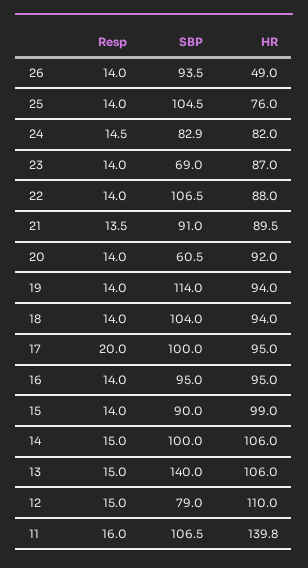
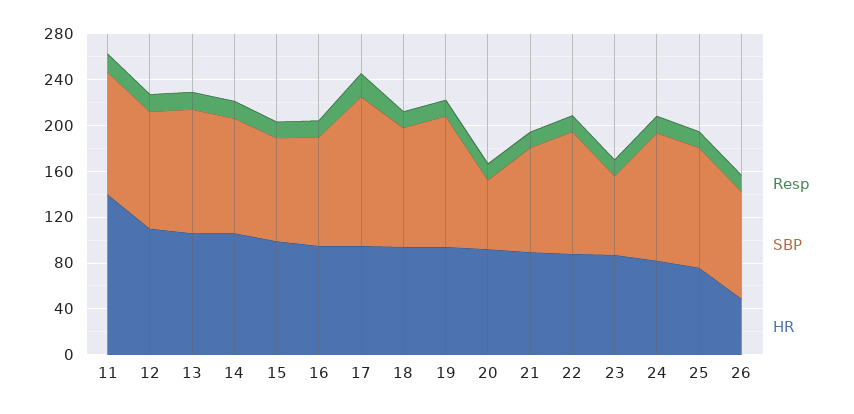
  {
    "Resp": {
      "26": 14,
      "25": 14,
      "24": 14.5,
      "23": 14,
      "22": 14,
      "21": 13.5,
      "20": 14,
      "19": 14,
      "18": 14,
      "17": 20,
      "16": 14,
      "15": 14,
      "14": 15,
      "13": 15,
      "12": 15,
      "11": 16
    },
    "SBP": {
      "26": 93.5,
      "25": 104.5,
-     "24": 82.9,
+     "24": 110,
      "23": 69,
      "22": 106.5,
      "21": 91,
      "20": 60.5,
      "19": 114,
      "18": 104,
-     "17": 100,
+     "17": 130,
      "16": 95,
      "15": 90,
      "14": 100,
-     "13": 140,
+     "13": 110,
-     "12": 79,
+     "12": 100,
      "11": 106.5
    },
    "HR": {
      "26": 49,
      "25": 76,
      "24": 82,
      "23": 87,
      "22": 88,
      "21": 89.5,
      "20": 92,
      "19": 94,
      "18": 94,
      "17": 95,
      "16": 95,
      "15": 99,
      "14": 106,
      "13": 106,
      "12": 110,
      "11": 139.8
    }
  }

